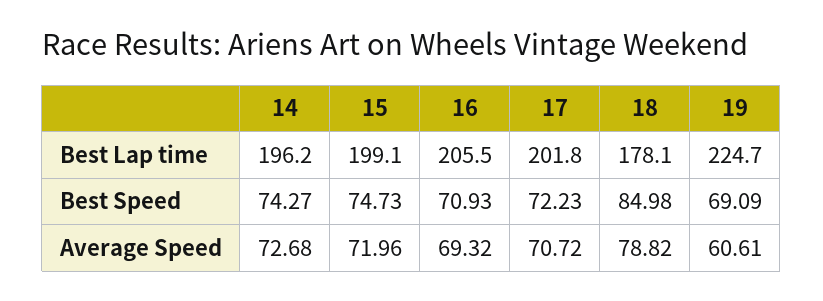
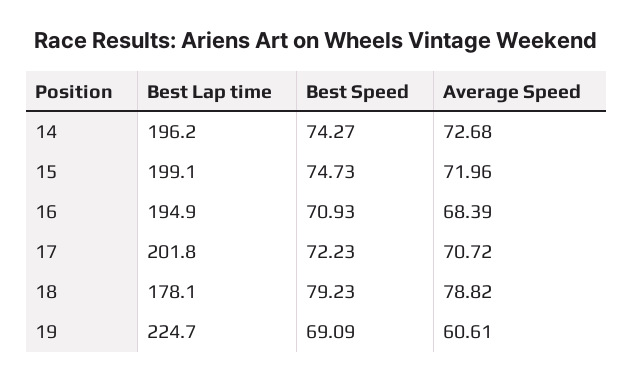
  {
    "14": {
      "Best Lap time": 196.2,
      "Best Speed": 74.27,
      "Average Speed": 72.68
    },
    "15": {
      "Best Lap time": 199.1,
      "Best Speed": 74.73,
      "Average Speed": 71.96
    },
    "16": {
-     "Best Lap time": 205.5,
+     "Best Lap time": 194.9,
      "Best Speed": 70.93,
-     "Average Speed": 69.32
+     "Average Speed": 68.39
    },
    "17": {
      "Best Lap time": 201.8,
      "Best Speed": 72.23,
      "Average Speed": 70.72
    },
    "18": {
      "Best Lap time": 178.1,
-     "Best Speed": 84.98,
+     "Best Speed": 79.23,
      "Average Speed": 78.82
    },
    "19": {
      "Best Lap time": 224.7,
      "Best Speed": 69.09,
      "Average Speed": 60.61
    }
  }

